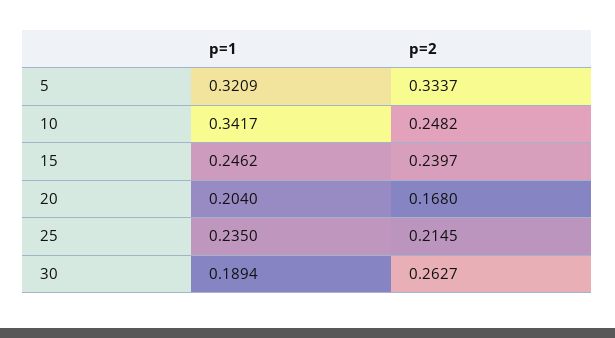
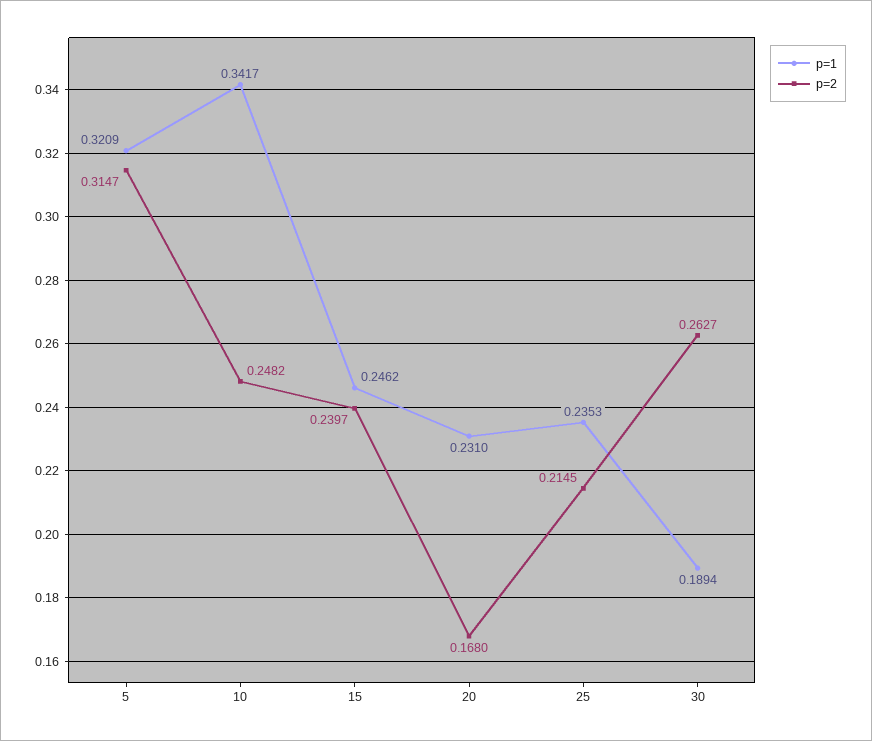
  {
    "p=1": {
      "5": 0.3209,
      "10": 0.3417,
      "15": 0.2462,
-     "20": 0.204,
+     "20": 0.231,
-     "25": 0.235,
+     "25": 0.2353,
      "30": 0.1894
    },
    "p=2": {
-     "5": 0.3337,
+     "5": 0.3147,
      "10": 0.2482,
      "15": 0.2397,
      "20": 0.168,
      "25": 0.2145,
      "30": 0.2627
    }
  }

